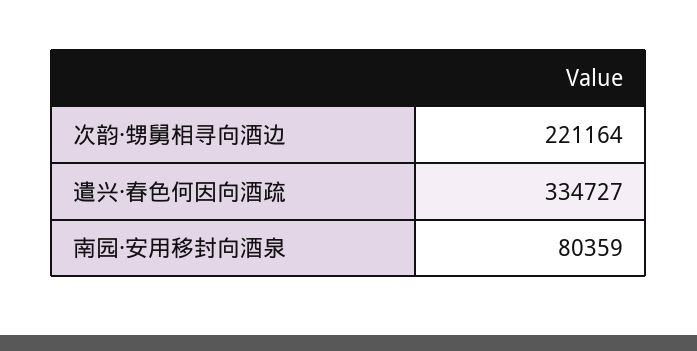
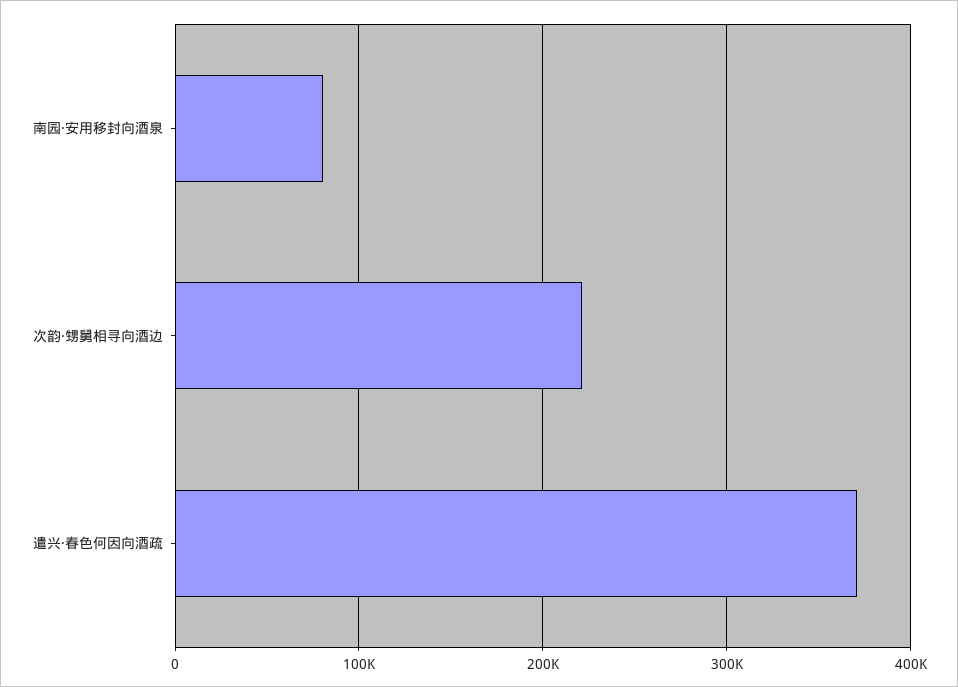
  {
    "次韵·甥舅相寻向酒边": 221164,
-   "遣兴·春色何因向酒疏": 334727,
+   "遣兴·春色何因向酒疏": 370000,
    "南园·安用移封向酒泉": 80359
  }

